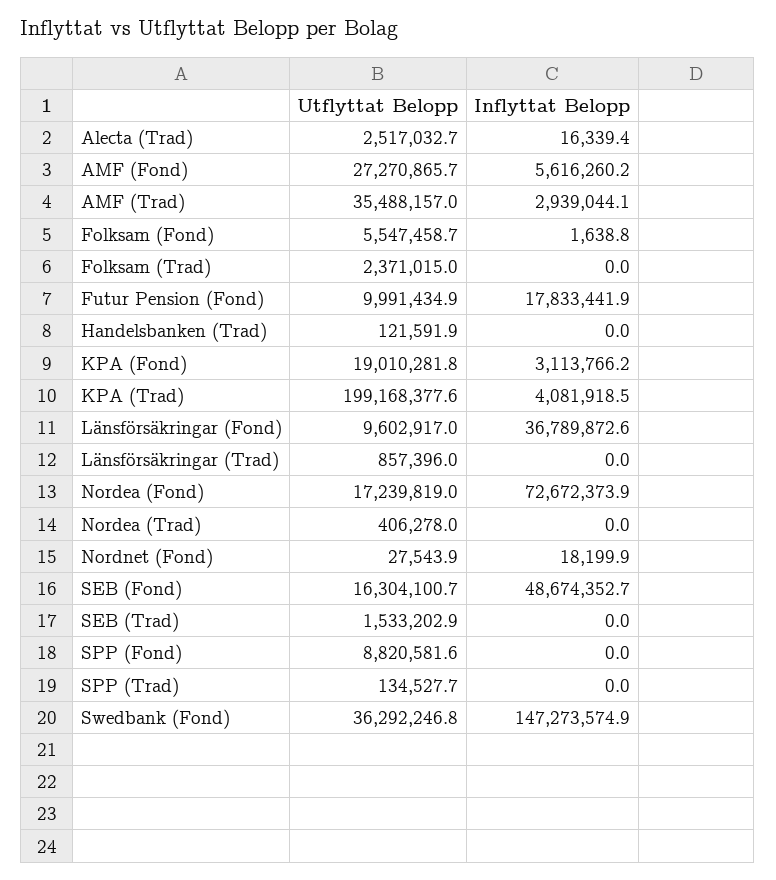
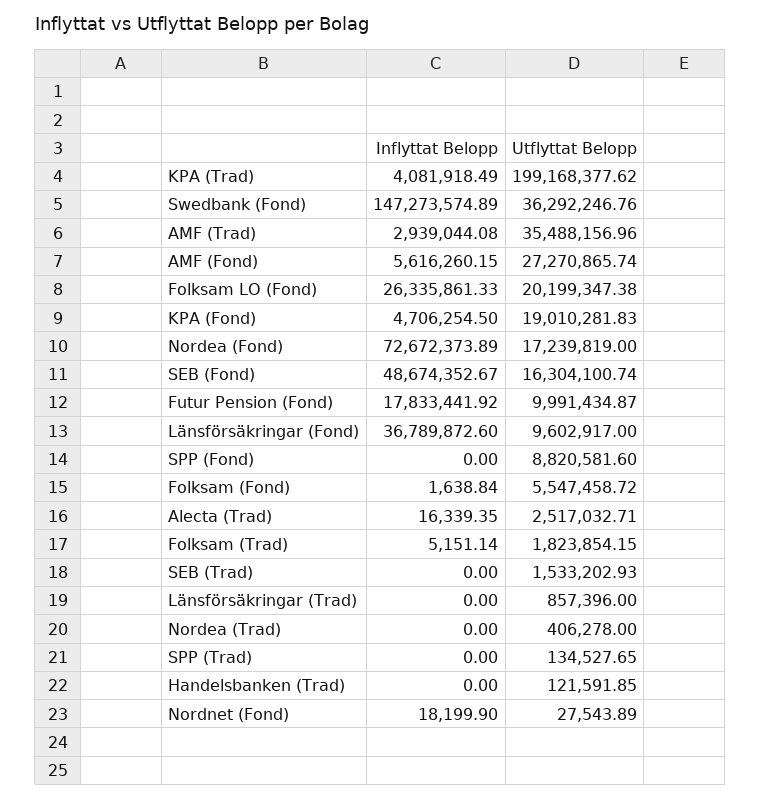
  {
    "Utflyttat Belopp": {
      "Alecta (Trad)": 2517032.71,
      "AMF (Fond)": 27270865.74,
      "AMF (Trad)": 35488156.96,
      "Folksam (Fond)": 5547458.72,
-     "Folksam (Trad)": 2371015,
+     "Folksam (Trad)": 1823854.15,
      "Futur Pension (Fond)": 9991434.87,
      "Handelsbanken (Trad)": 121591.85,
      "KPA (Fond)": 19010281.83,
      "KPA (Trad)": 199168377.62,
      "Länsförsäkringar (Fond)": 9602917,
      "Länsförsäkringar (Trad)": 857396,
      "Nordea (Fond)": 17239819,
      "Nordea (Trad)": 406278,
      "Nordnet (Fond)": 27543.89,
      "SEB (Fond)": 16304100.74,
      "SEB (Trad)": 1533202.93,
      "SPP (Fond)": 8820581.6,
      "SPP (Trad)": 134527.65,
-     "Swedbank (Fond)": 36292246.76
+     "Swedbank (Fond)": 36292246.76,
+     "Folksam LO (Fond)": 20199347.38
    },
    "Inflyttat Belopp": {
      "Alecta (Trad)": 16339.35,
      "AMF (Fond)": 5616260.15,
      "AMF (Trad)": 2939044.08,
      "Folksam (Fond)": 1638.84,
-     "Folksam (Trad)": 0,
+     "Folksam (Trad)": 5151.14,
      "Futur Pension (Fond)": 17833441.92,
      "Handelsbanken (Trad)": 0,
-     "KPA (Fond)": 3113766.2,
+     "KPA (Fond)": 4706254.5,
      "KPA (Trad)": 4081918.49,
      "Länsförsäkringar (Fond)": 36789872.6,
      "Länsförsäkringar (Trad)": 0,
      "Nordea (Fond)": 72672373.89,
      "Nordea (Trad)": 0,
      "Nordnet (Fond)": 18199.9,
      "SEB (Fond)": 48674352.67,
      "SEB (Trad)": 0,
      "SPP (Fond)": 0,
      "SPP (Trad)": 0,
-     "Swedbank (Fond)": 147273574.89
+     "Swedbank (Fond)": 147273574.89,
+     "Folksam LO (Fond)": 26335861.33
    }
  }

